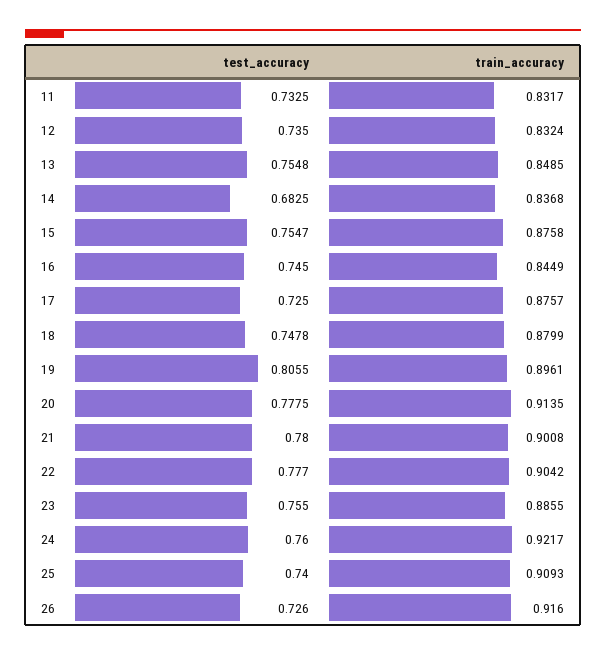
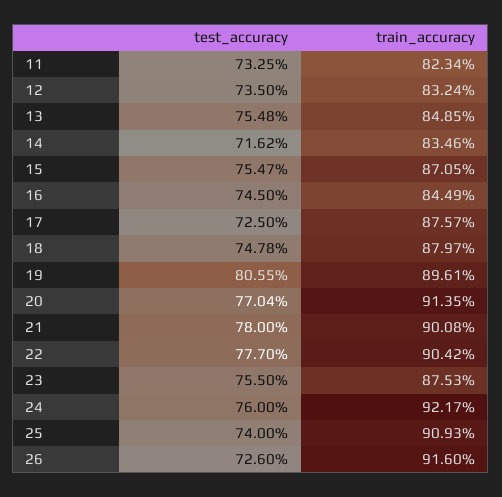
  {
    "test_accuracy": {
      "11": 0.7325,
      "12": 0.735,
      "13": 0.7548,
-     "14": 0.6825,
+     "14": 0.7162,
      "15": 0.7547,
      "16": 0.745,
      "17": 0.725,
      "18": 0.7478,
      "19": 0.8055,
-     "20": 0.7775,
+     "20": 0.7704,
      "21": 0.78,
      "22": 0.777,
      "23": 0.755,
      "24": 0.76,
      "25": 0.74,
      "26": 0.726
    },
    "train_accuracy": {
-     "11": 0.8317,
+     "11": 0.8234,
      "12": 0.8324,
      "13": 0.8485,
-     "14": 0.8368,
+     "14": 0.8346,
-     "15": 0.8758,
+     "15": 0.8705,
      "16": 0.8449,
      "17": 0.8757,
-     "18": 0.8799,
+     "18": 0.8797,
      "19": 0.8961,
      "20": 0.9135,
      "21": 0.9008,
      "22": 0.9042,
-     "23": 0.8855,
+     "23": 0.8753,
      "24": 0.9217,
      "25": 0.9093,
      "26": 0.916
    }
  }

